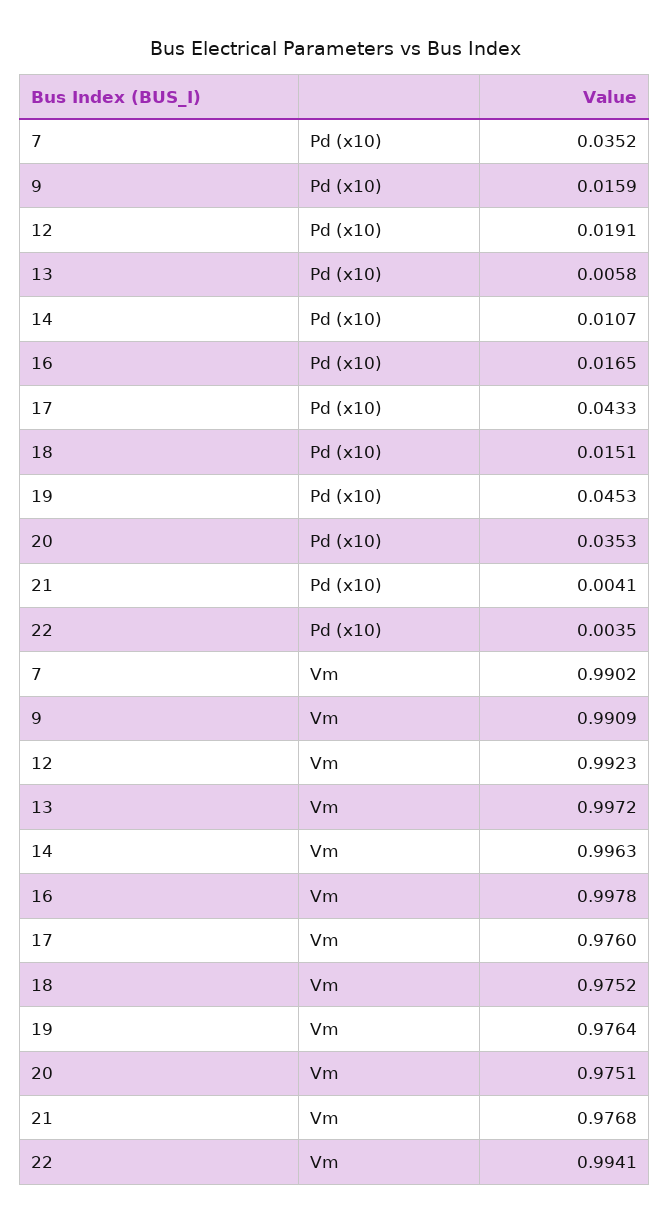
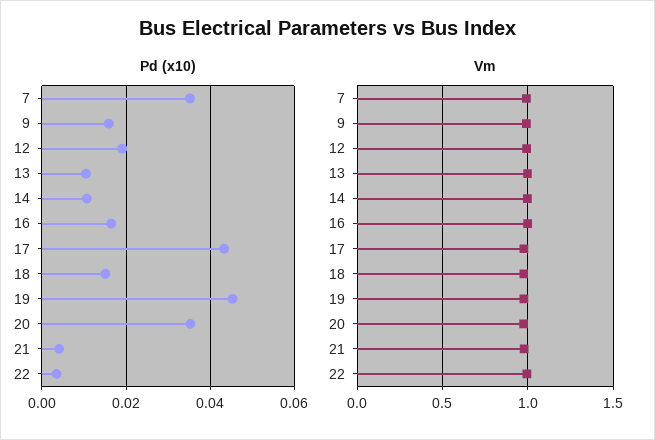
  {
    "Pd (x10)": {
      "7": 0.0352,
      "9": 0.0159,
      "12": 0.0191,
-     "13": 0.0058,
+     "13": 0.01,
      "14": 0.0107,
      "16": 0.0165,
      "17": 0.0433,
      "18": 0.0151,
      "19": 0.0453,
      "20": 0.0353,
      "21": 0.0041,
      "22": 0.0035
    },
    "Vm": {
      "7": 0.9902,
      "9": 0.9909,
      "12": 0.9923,
      "13": 0.9972,
      "14": 0.9963,
      "16": 0.9978,
      "17": 0.976,
      "18": 0.9752,
      "19": 0.9764,
      "20": 0.9751,
      "21": 0.9768,
      "22": 0.9941
    }
  }

